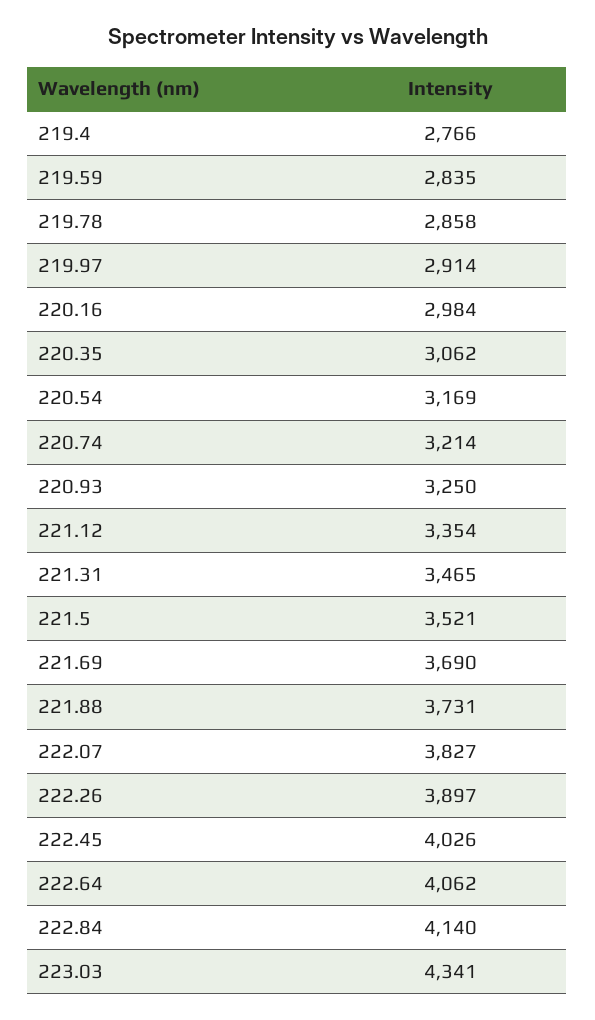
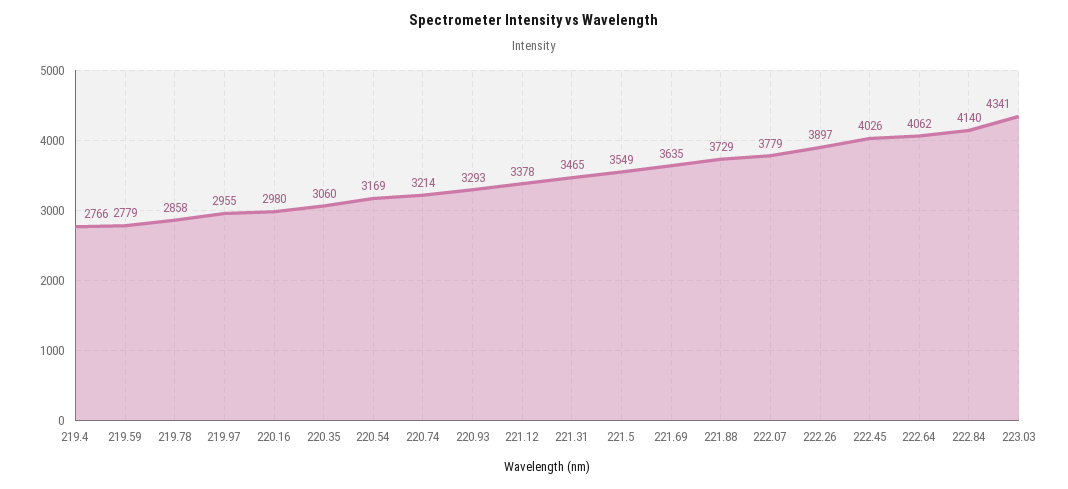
  {
    "219.4": 2766,
-   "219.59": 2835,
+   "219.59": 2779,
    "219.78": 2858,
-   "219.97": 2914,
+   "219.97": 2955,
-   "220.16": 2984,
+   "220.16": 2980,
-   "220.35": 3062,
+   "220.35": 3060,
    "220.54": 3169,
    "220.74": 3214,
-   "220.93": 3250,
+   "220.93": 3293,
-   "221.12": 3354,
+   "221.12": 3378,
    "221.31": 3465,
-   "221.5": 3521,
+   "221.5": 3549,
-   "221.69": 3690,
+   "221.69": 3635,
-   "221.88": 3731,
+   "221.88": 3729,
-   "222.07": 3827,
+   "222.07": 3779,
    "222.26": 3897,
    "222.45": 4026,
    "222.64": 4062,
    "222.84": 4140,
    "223.03": 4341
  }

